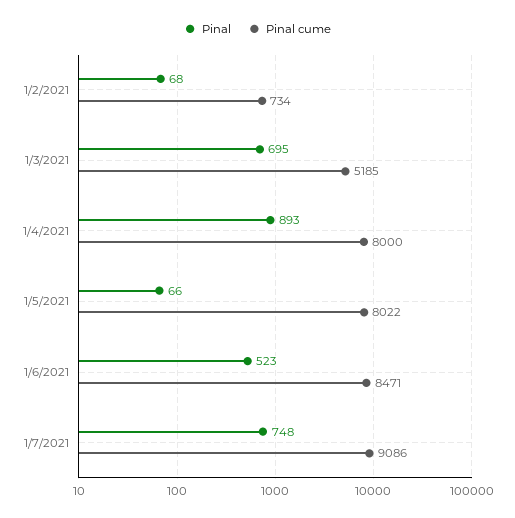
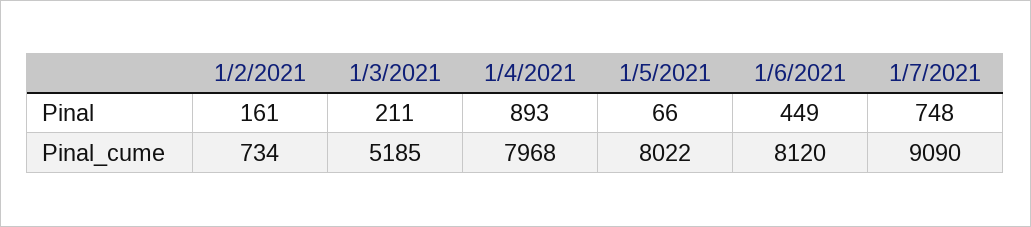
  {
    "Pinal": {
-     "1/2/2021": 68,
+     "1/2/2021": 161,
-     "1/3/2021": 695,
+     "1/3/2021": 211,
      "1/4/2021": 893,
      "1/5/2021": 66,
-     "1/6/2021": 523,
+     "1/6/2021": 449,
      "1/7/2021": 748
    },
    "Pinal cume": {
      "1/2/2021": 734,
      "1/3/2021": 5185,
-     "1/4/2021": 8000,
+     "1/4/2021": 7968,
      "1/5/2021": 8022,
-     "1/6/2021": 8471,
+     "1/6/2021": 8120,
-     "1/7/2021": 9086
+     "1/7/2021": 9090
    }
  }

